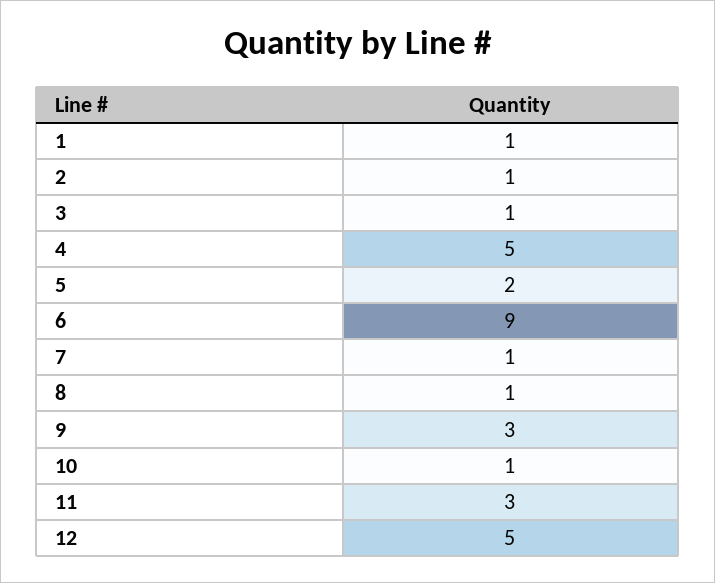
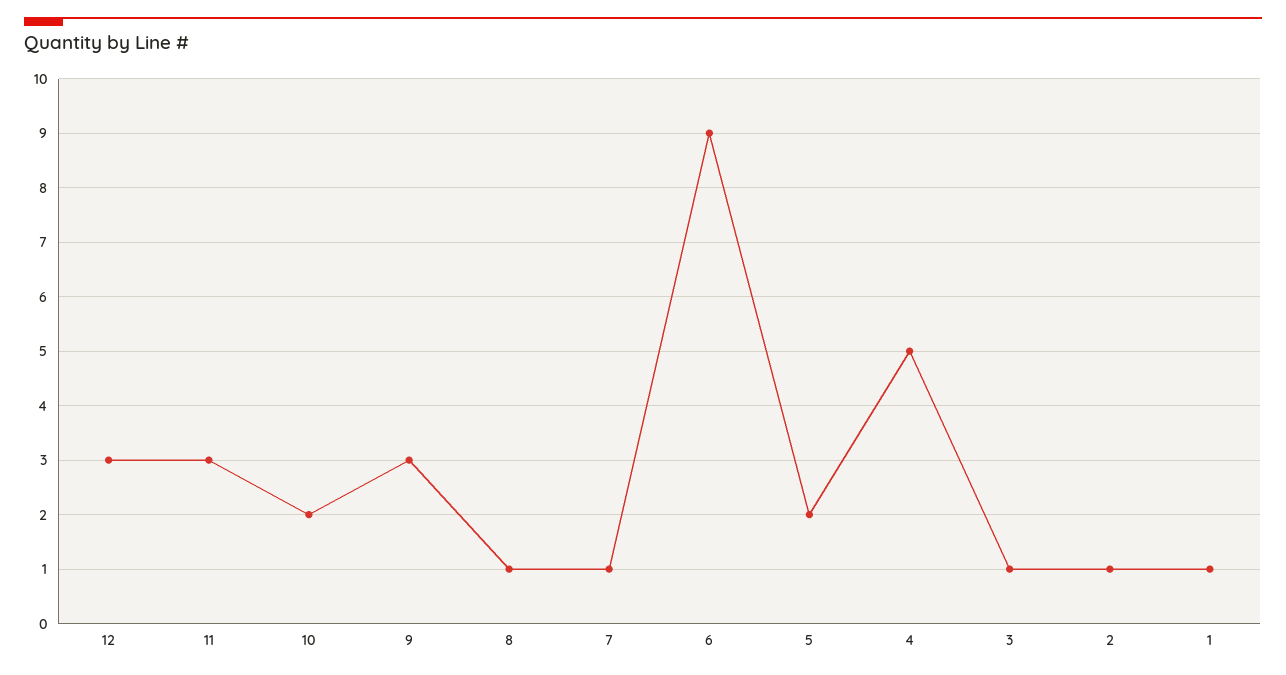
  {
    "1": 1,
    "2": 1,
    "3": 1,
    "4": 5,
    "5": 2,
    "6": 9,
    "7": 1,
    "8": 1,
    "9": 3,
-   "10": 1,
+   "10": 2,
    "11": 3,
-   "12": 5
+   "12": 3
  }

